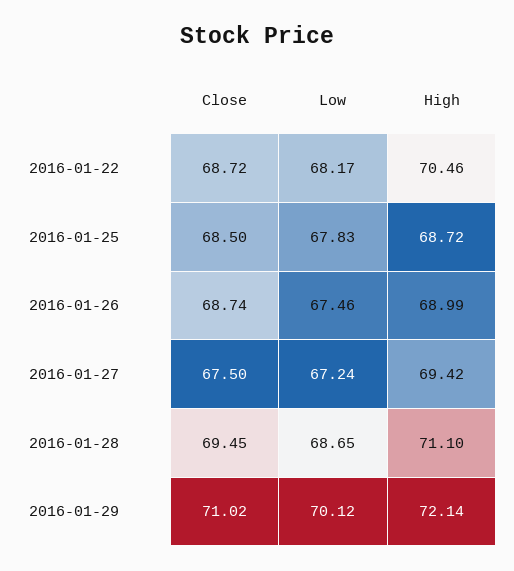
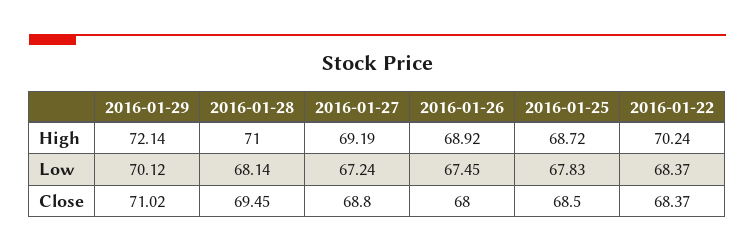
  {
    "Close": {
-     "2016-01-22": 68.72,
+     "2016-01-22": 68.37,
      "2016-01-25": 68.5,
-     "2016-01-26": 68.74,
+     "2016-01-26": 68,
-     "2016-01-27": 67.5,
+     "2016-01-27": 68.8,
      "2016-01-28": 69.45,
      "2016-01-29": 71.02
    },
    "Low": {
-     "2016-01-22": 68.17,
+     "2016-01-22": 68.37,
      "2016-01-25": 67.83,
-     "2016-01-26": 67.46,
+     "2016-01-26": 67.45,
      "2016-01-27": 67.24,
-     "2016-01-28": 68.65,
+     "2016-01-28": 68.14,
      "2016-01-29": 70.12
    },
    "High": {
-     "2016-01-22": 70.46,
+     "2016-01-22": 70.24,
      "2016-01-25": 68.72,
-     "2016-01-26": 68.99,
+     "2016-01-26": 68.92,
-     "2016-01-27": 69.42,
+     "2016-01-27": 69.19,
-     "2016-01-28": 71.1,
+     "2016-01-28": 71,
      "2016-01-29": 72.14
    }
  }

